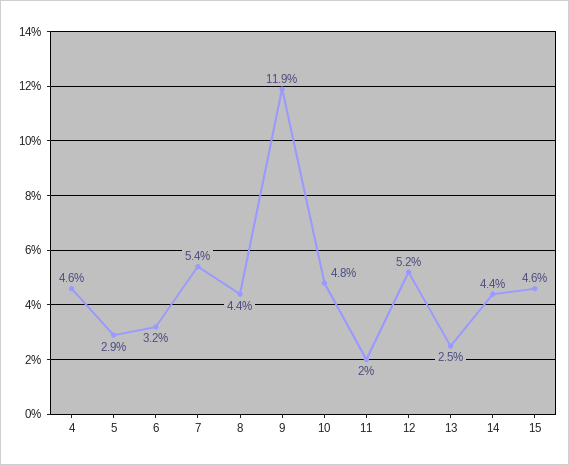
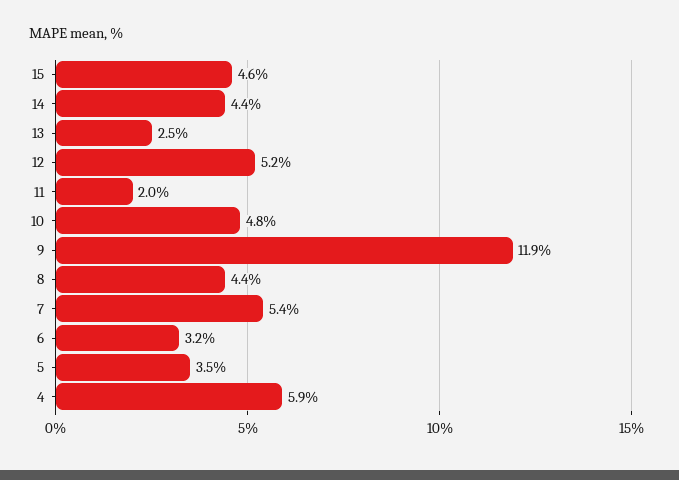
  {
-   "4": 4.6,
+   "4": 5.9,
-   "5": 2.9,
+   "5": 3.5,
    "6": 3.2,
    "7": 5.4,
    "8": 4.4,
    "9": 11.9,
    "10": 4.8,
    "11": 2,
    "12": 5.2,
    "13": 2.5,
    "14": 4.4,
    "15": 4.6
  }

